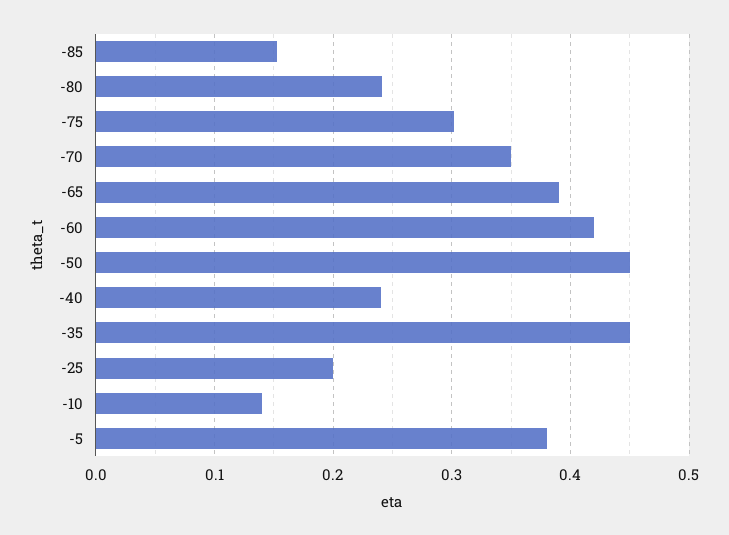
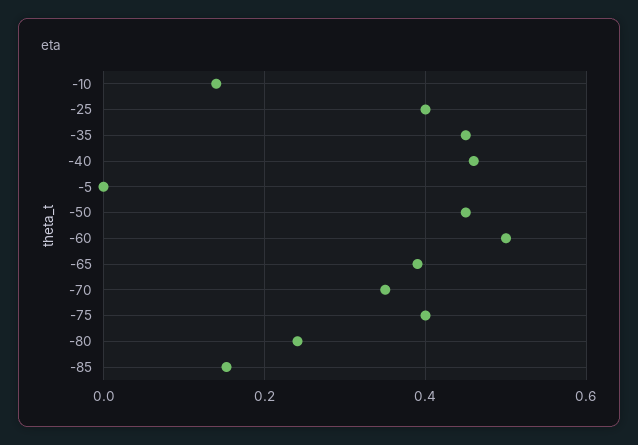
  {
    "-85": 0.15,
    "-80": 0.24,
-   "-75": 0.3,
+   "-75": 0.4,
    "-70": 0.35,
    "-65": 0.39,
-   "-60": 0.42,
+   "-60": 0.5,
    "-50": 0.45,
-   "-40": 0.24,
+   "-40": 0.46,
    "-35": 0.45,
-   "-25": 0.2,
+   "-25": 0.4,
    "-10": 0.14,
-   "-5": 0.38
+   "-5": 0
  }

